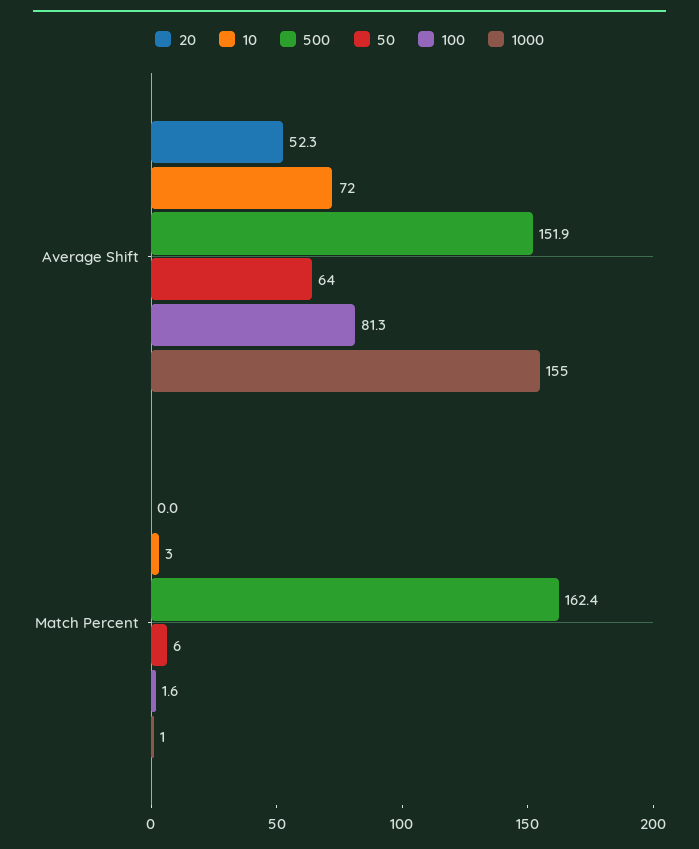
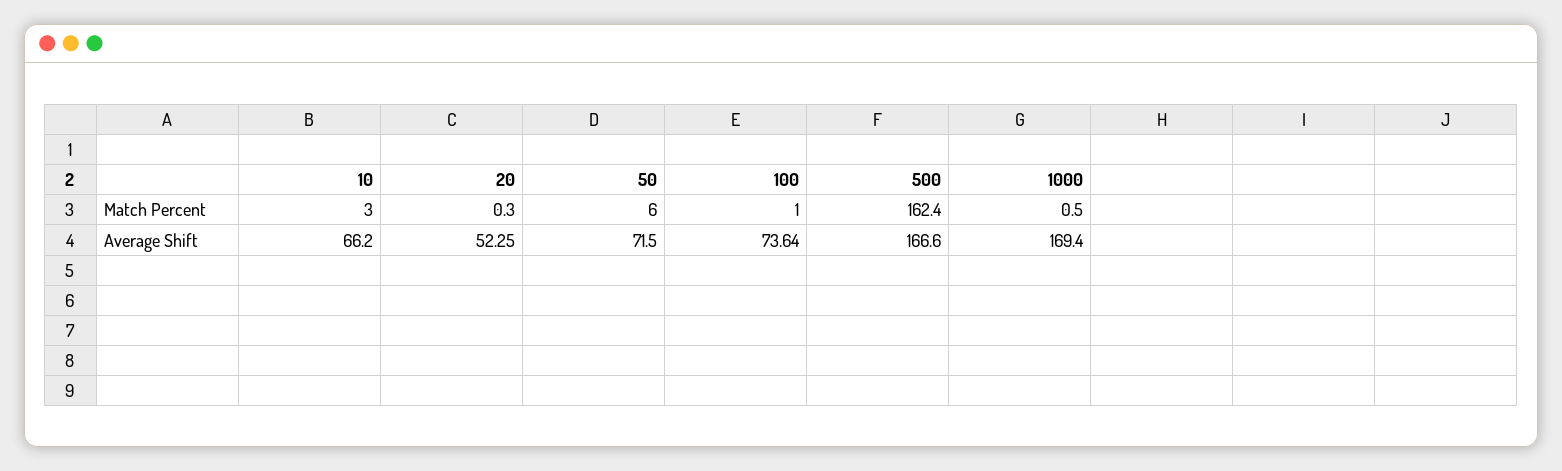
  {
    "20": {
      "Average Shift": 52.25,
-     "Match Percent": 0
+     "Match Percent": 0.3
    },
    "10": {
-     "Average Shift": 72,
+     "Average Shift": 66.2,
      "Match Percent": 3
    },
    "500": {
-     "Average Shift": 151.9,
+     "Average Shift": 166.6,
      "Match Percent": 162.4
    },
    "50": {
-     "Average Shift": 64,
+     "Average Shift": 71.5,
      "Match Percent": 6
    },
    "100": {
-     "Average Shift": 81.3,
+     "Average Shift": 73.64,
-     "Match Percent": 1.6
+     "Match Percent": 1
    },
    "1000": {
-     "Average Shift": 155,
+     "Average Shift": 169.4,
      "Match Percent": 0.5
    }
  }

